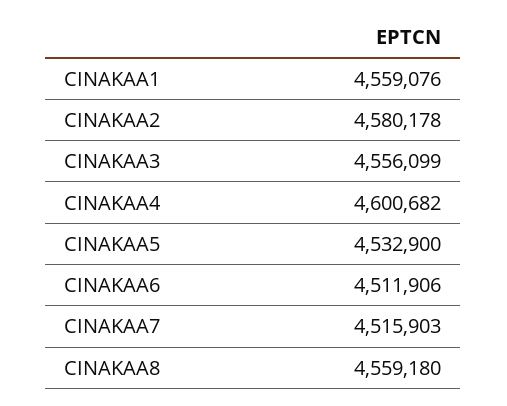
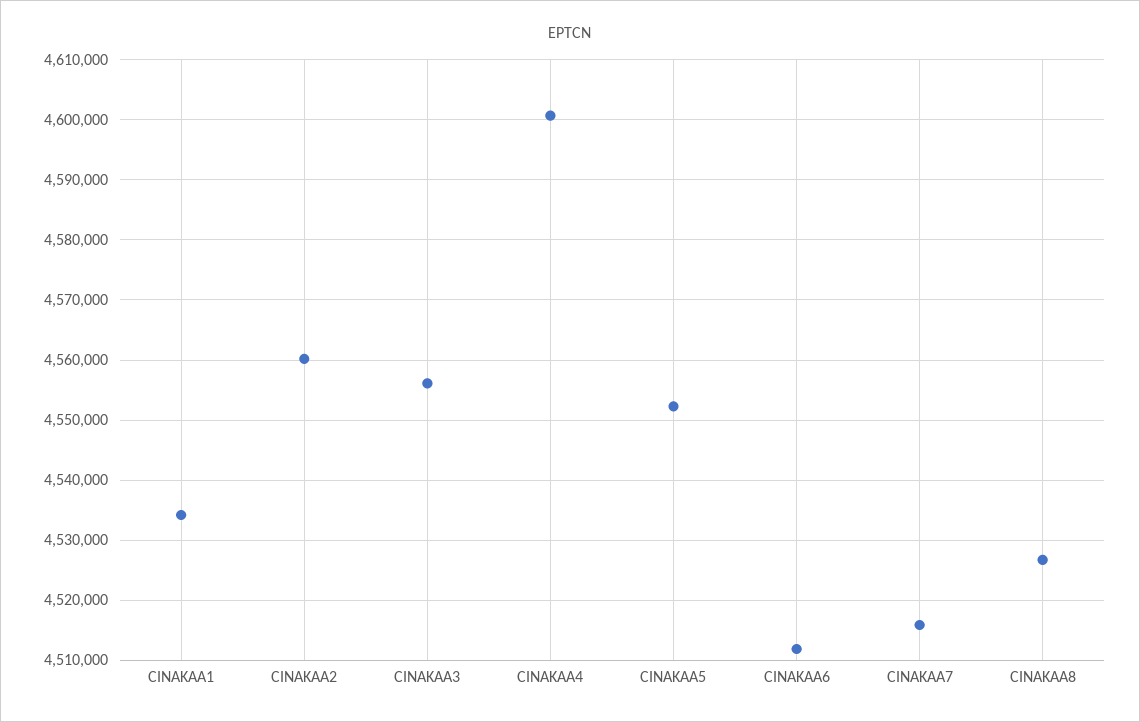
  {
-   "CINAKAA1": 4559076,
+   "CINAKAA1": 4534000,
-   "CINAKAA2": 4580178,
+   "CINAKAA2": 4560000,
    "CINAKAA3": 4556099,
    "CINAKAA4": 4600682,
-   "CINAKAA5": 4532900,
+   "CINAKAA5": 4552000,
    "CINAKAA6": 4511906,
    "CINAKAA7": 4515903,
-   "CINAKAA8": 4559180
+   "CINAKAA8": 4527000
  }

